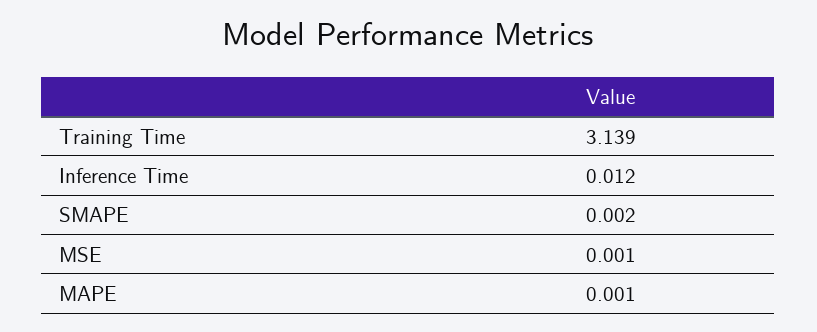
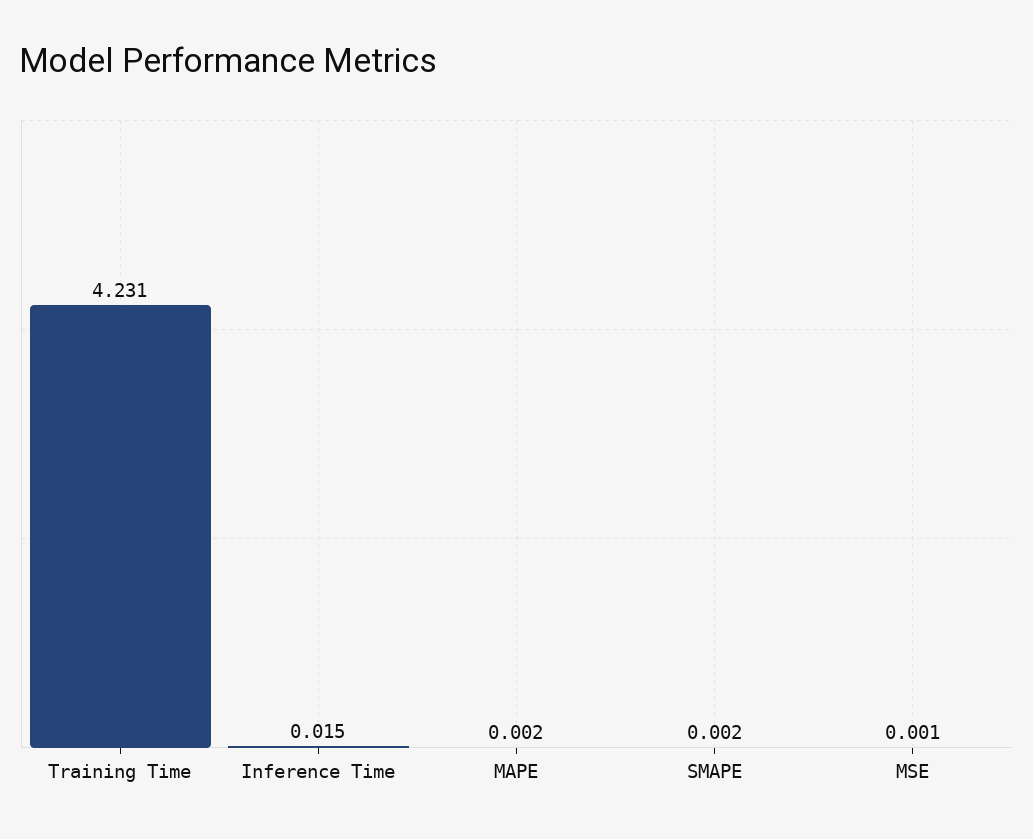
  {
-   "Training Time": 3.139,
+   "Training Time": 4.231,
-   "Inference Time": 0.012,
+   "Inference Time": 0.015,
    "SMAPE": 0.002,
    "MSE": 0.001,
-   "MAPE": 0.001
+   "MAPE": 0.002
  }

